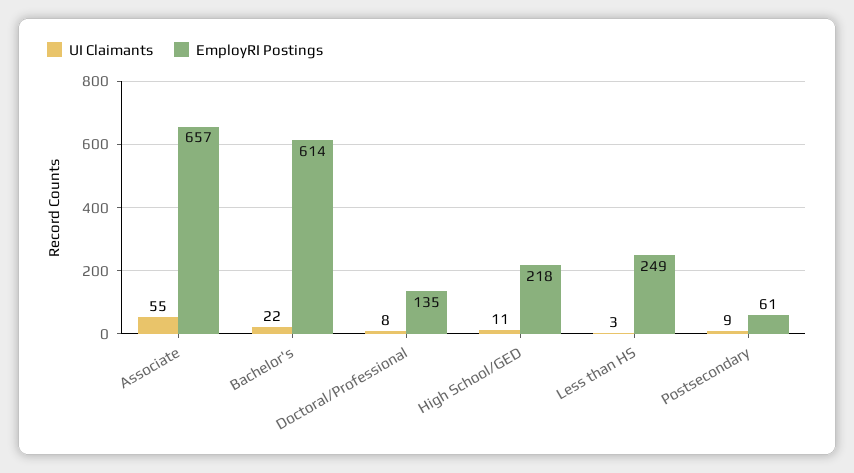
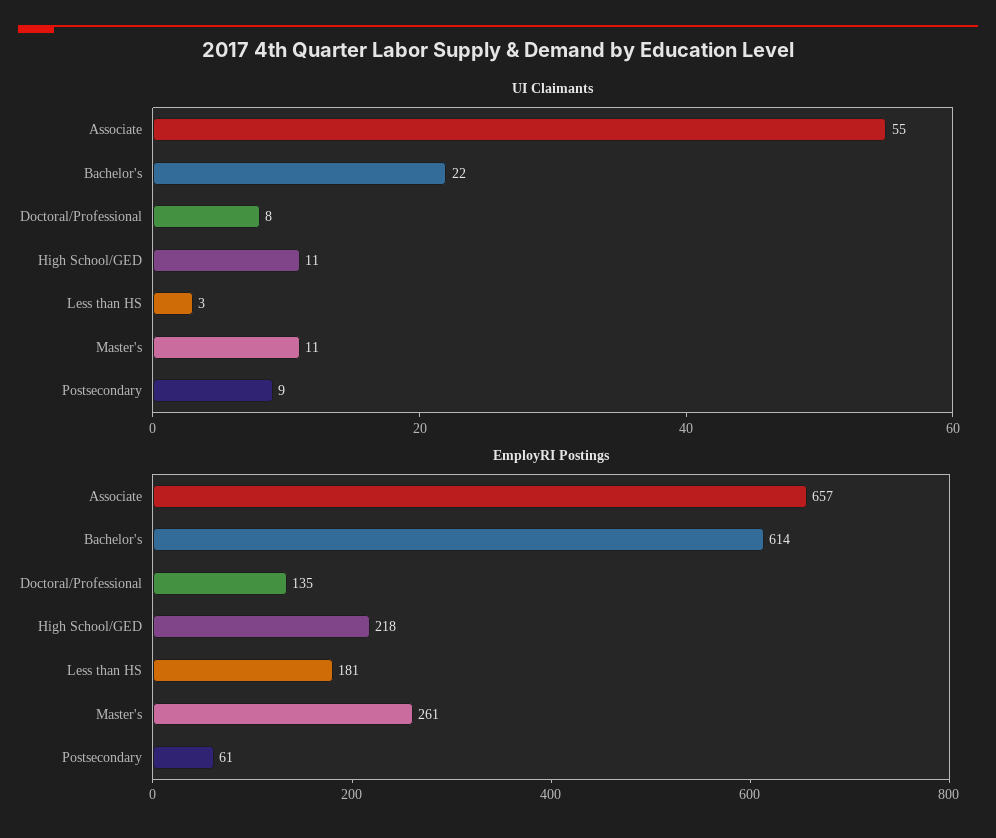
  {
    "UI Claimants": {
      "Associate": 55,
      "Bachelor's": 22,
      "Doctoral/Professional": 8,
      "High School/GED": 11,
      "Less than HS": 3,
-     "Postsecondary": 9
+     "Postsecondary": 9,
+     "Master's": 11
    },
    "EmployRI Postings": {
      "Associate": 657,
      "Bachelor's": 614,
      "Doctoral/Professional": 135,
      "High School/GED": 218,
-     "Less than HS": 249,
+     "Less than HS": 181,
-     "Postsecondary": 61
+     "Postsecondary": 61,
+     "Master's": 261
    }
  }

